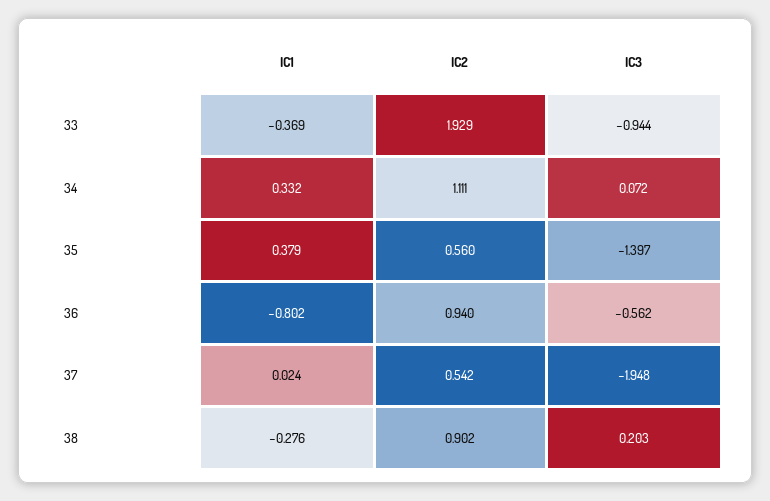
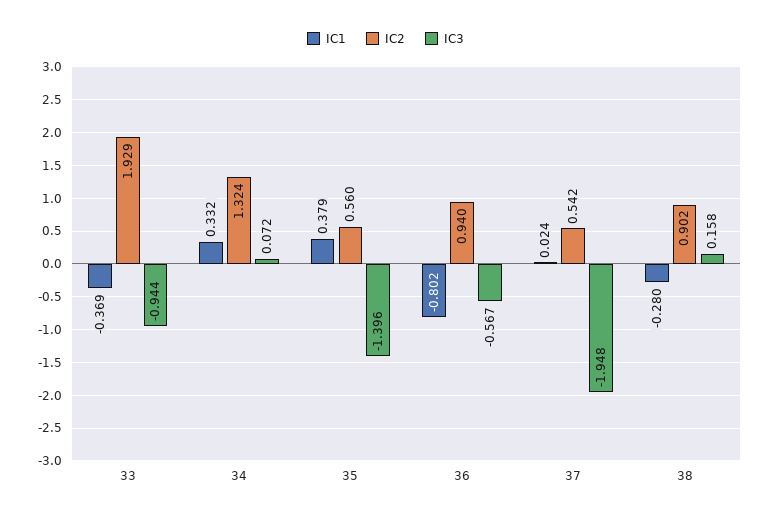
  {
    "IC1": {
      "33": -0.369,
      "34": 0.332,
      "35": 0.379,
      "36": -0.802,
      "37": 0.024,
-     "38": -0.276
+     "38": -0.28
    },
    "IC2": {
      "33": 1.929,
-     "34": 1.111,
+     "34": 1.324,
      "35": 0.56,
      "36": 0.94,
      "37": 0.542,
      "38": 0.902
    },
    "IC3": {
      "33": -0.944,
      "34": 0.072,
-     "35": -1.397,
+     "35": -1.396,
-     "36": -0.562,
+     "36": -0.567,
      "37": -1.948,
-     "38": 0.203
+     "38": 0.158
    }
  }

